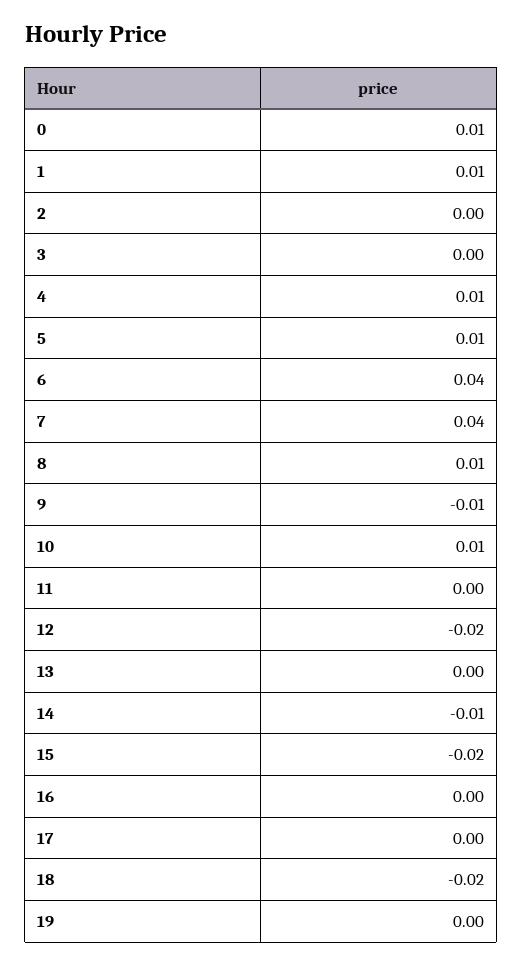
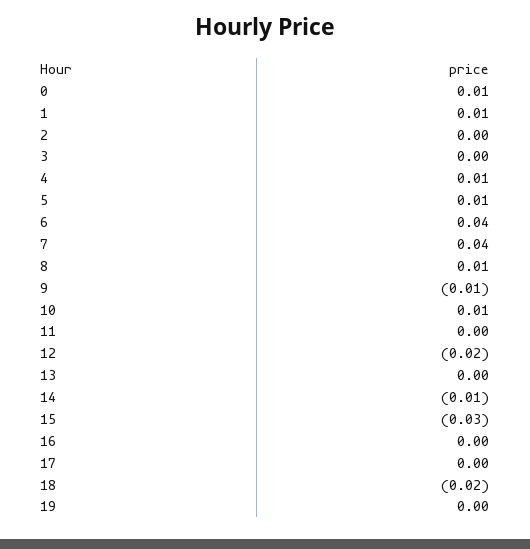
  {
    "0": 0.01,
    "1": 0.01,
    "2": 0,
    "3": 0,
    "4": 0.01,
    "5": 0.01,
    "6": 0.04,
    "7": 0.04,
    "8": 0.01,
    "9": -0.01,
    "10": 0.01,
    "11": 0,
    "12": -0.02,
    "13": 0,
    "14": -0.01,
-   "15": -0.02,
+   "15": -0.03,
    "16": 0,
    "17": 0,
    "18": -0.02,
    "19": 0
  }

